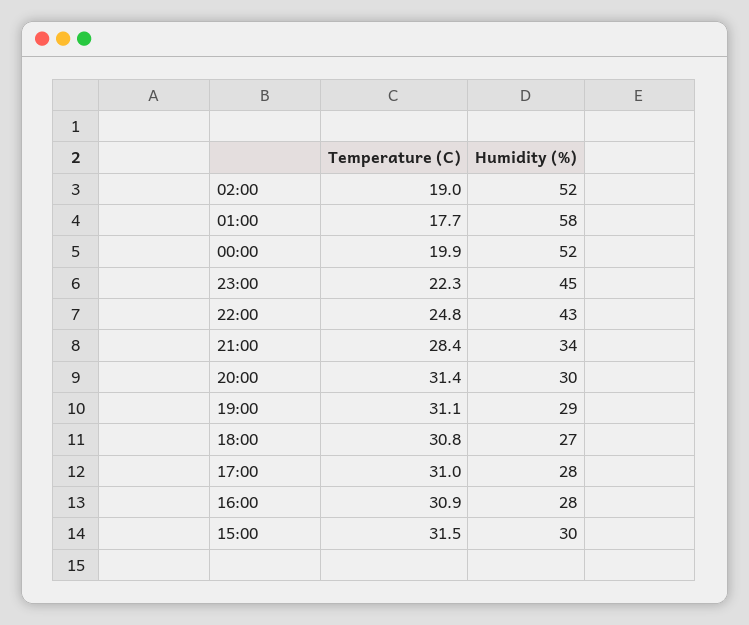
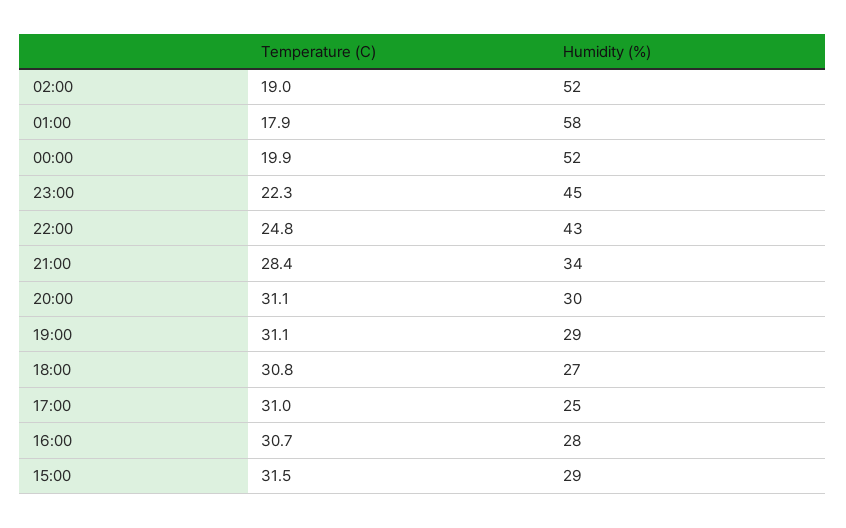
  {
    "Temperature (C)": {
      "02:00": 19,
-     "01:00": 17.7,
+     "01:00": 17.9,
      "00:00": 19.9,
      "23:00": 22.3,
      "22:00": 24.8,
      "21:00": 28.4,
-     "20:00": 31.4,
+     "20:00": 31.1,
      "19:00": 31.1,
      "18:00": 30.8,
      "17:00": 31,
-     "16:00": 30.9,
+     "16:00": 30.7,
      "15:00": 31.5
    },
    "Humidity (%)": {
      "02:00": 52,
      "01:00": 58,
      "00:00": 52,
      "23:00": 45,
      "22:00": 43,
      "21:00": 34,
      "20:00": 30,
      "19:00": 29,
      "18:00": 27,
-     "17:00": 28,
+     "17:00": 25,
      "16:00": 28,
-     "15:00": 30
+     "15:00": 29
    }
  }

